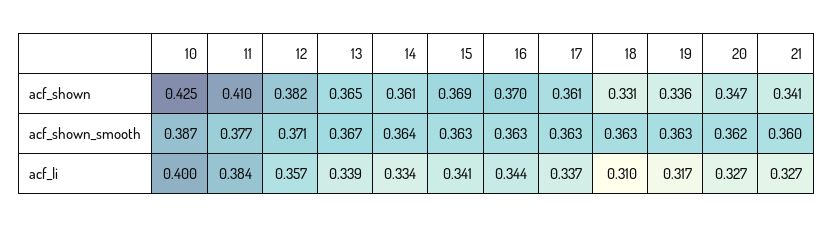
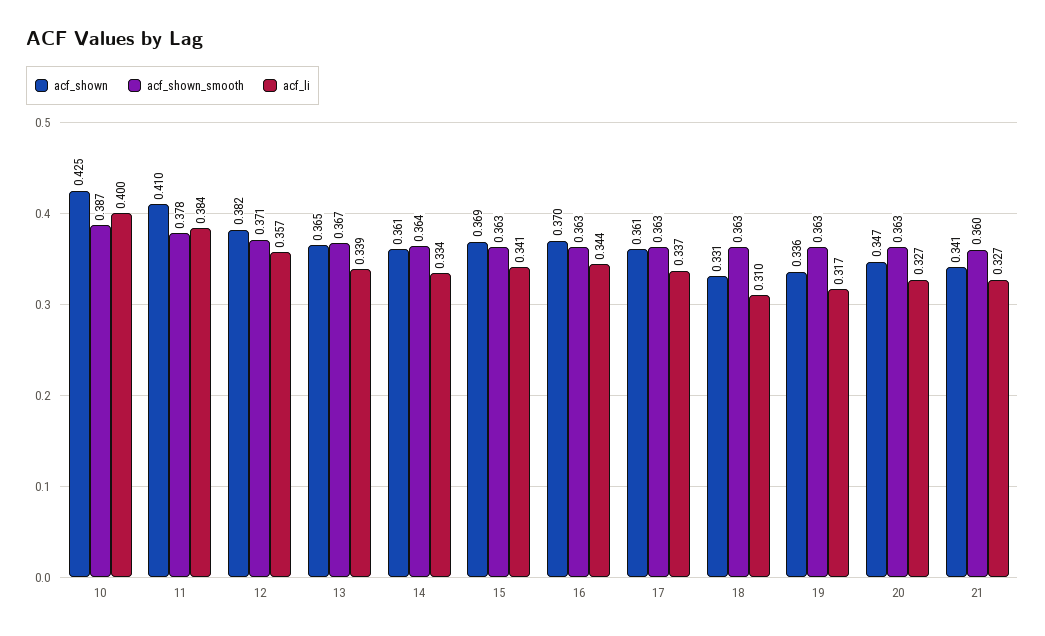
  {
    "acf_shown": {
      "10": 0.425,
      "11": 0.41,
      "12": 0.382,
      "13": 0.365,
      "14": 0.361,
      "15": 0.369,
      "16": 0.37,
      "17": 0.361,
      "18": 0.331,
      "19": 0.336,
      "20": 0.347,
      "21": 0.341
    },
    "acf_shown_smooth": {
      "10": 0.387,
-     "11": 0.377,
+     "11": 0.378,
      "12": 0.371,
      "13": 0.367,
      "14": 0.364,
      "15": 0.363,
      "16": 0.363,
      "17": 0.363,
      "18": 0.363,
      "19": 0.363,
-     "20": 0.362,
+     "20": 0.363,
      "21": 0.36
    },
    "acf_li": {
      "10": 0.4,
      "11": 0.384,
      "12": 0.357,
      "13": 0.339,
      "14": 0.334,
      "15": 0.341,
      "16": 0.344,
      "17": 0.337,
      "18": 0.31,
      "19": 0.317,
      "20": 0.327,
      "21": 0.327
    }
  }

